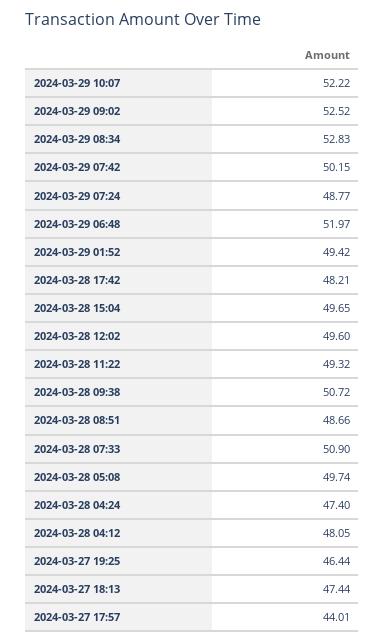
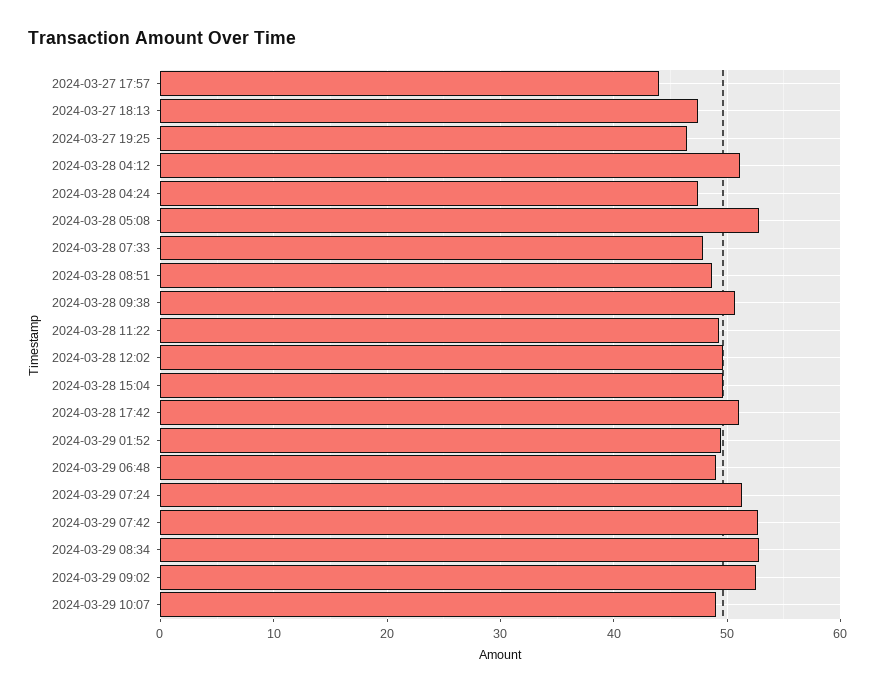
  {
-   "2024-03-29 10:07": 52.22,
+   "2024-03-29 10:07": 49,
    "2024-03-29 09:02": 52.52,
    "2024-03-29 08:34": 52.83,
-   "2024-03-29 07:42": 50.15,
+   "2024-03-29 07:42": 53,
-   "2024-03-29 07:24": 48.77,
+   "2024-03-29 07:24": 51,
-   "2024-03-29 06:48": 51.97,
+   "2024-03-29 06:48": 49,
    "2024-03-29 01:52": 49.42,
-   "2024-03-28 17:42": 48.21,
+   "2024-03-28 17:42": 51,
    "2024-03-28 15:04": 49.65,
    "2024-03-28 12:02": 49.6,
    "2024-03-28 11:22": 49.32,
    "2024-03-28 09:38": 50.72,
    "2024-03-28 08:51": 48.66,
-   "2024-03-28 07:33": 50.9,
+   "2024-03-28 07:33": 48,
-   "2024-03-28 05:08": 49.74,
+   "2024-03-28 05:08": 53,
    "2024-03-28 04:24": 47.4,
-   "2024-03-28 04:12": 48.05,
+   "2024-03-28 04:12": 51,
    "2024-03-27 19:25": 46.44,
    "2024-03-27 18:13": 47.44,
    "2024-03-27 17:57": 44.01
  }

